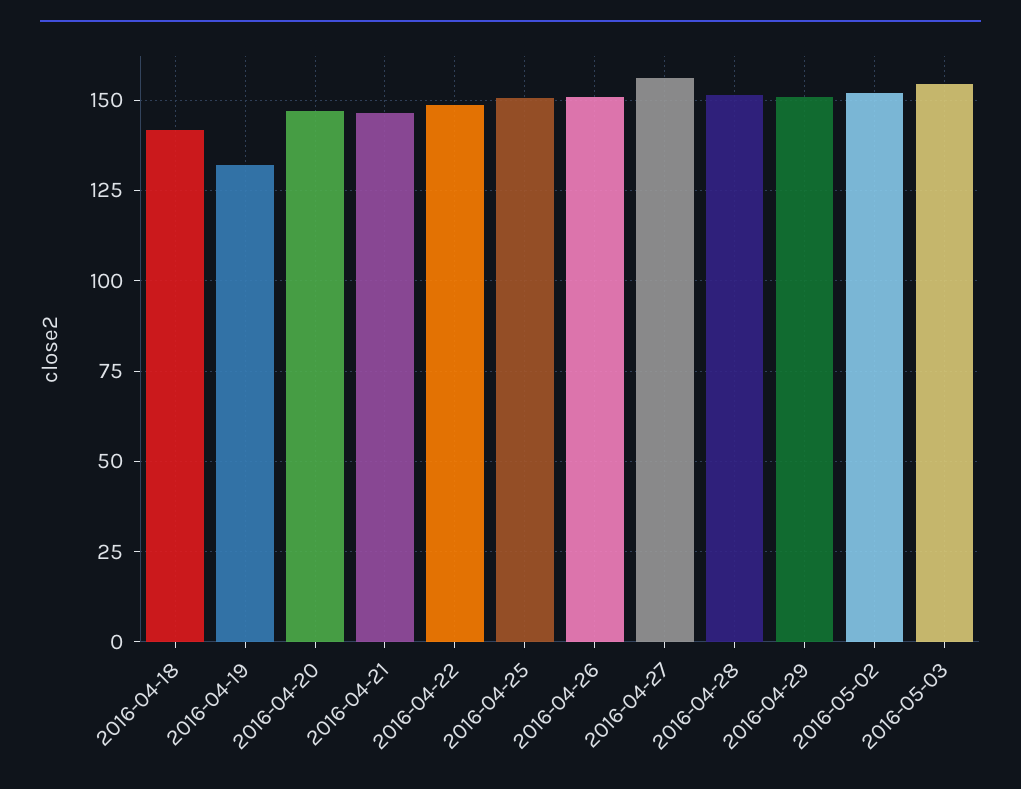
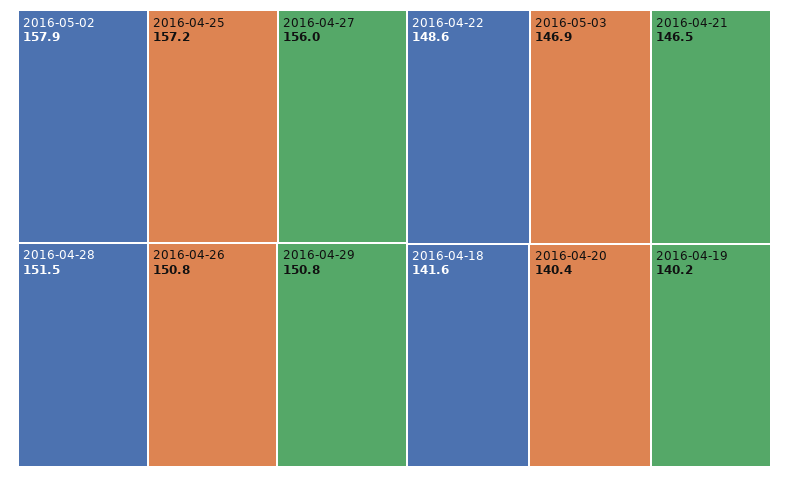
  {
    "2016-04-18": 141.6,
-   "2016-04-19": 132.5,
+   "2016-04-19": 140.2,
-   "2016-04-20": 147.5,
+   "2016-04-20": 140.4,
    "2016-04-21": 146.5,
    "2016-04-22": 148.6,
-   "2016-04-25": 150,
+   "2016-04-25": 157.2,
    "2016-04-26": 150.8,
    "2016-04-27": 156,
    "2016-04-28": 151.5,
    "2016-04-29": 150.8,
-   "2016-05-02": 152.5,
+   "2016-05-02": 157.9,
-   "2016-05-03": 155
+   "2016-05-03": 146.9
  }

